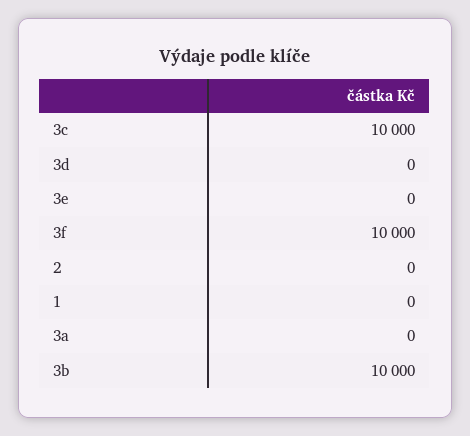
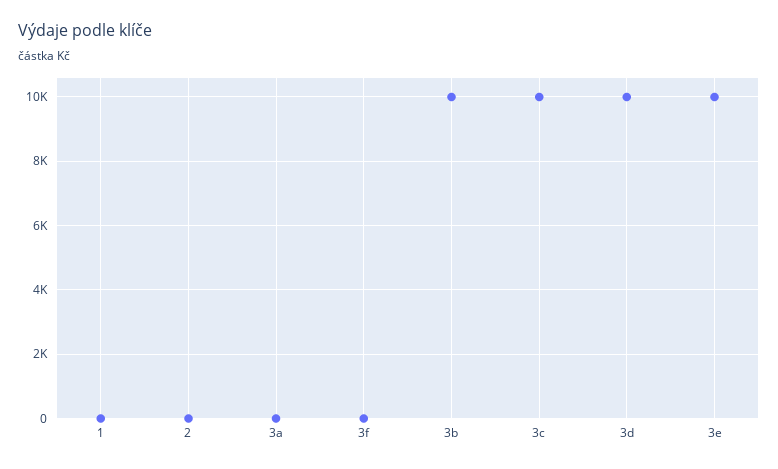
  {
    "3c": 10000,
-   "3d": 0,
+   "3d": 10000,
-   "3e": 0,
+   "3e": 10000,
-   "3f": 10000,
+   "3f": 0,
    "2": 0,
    "1": 0,
    "3a": 0,
    "3b": 10000
  }

